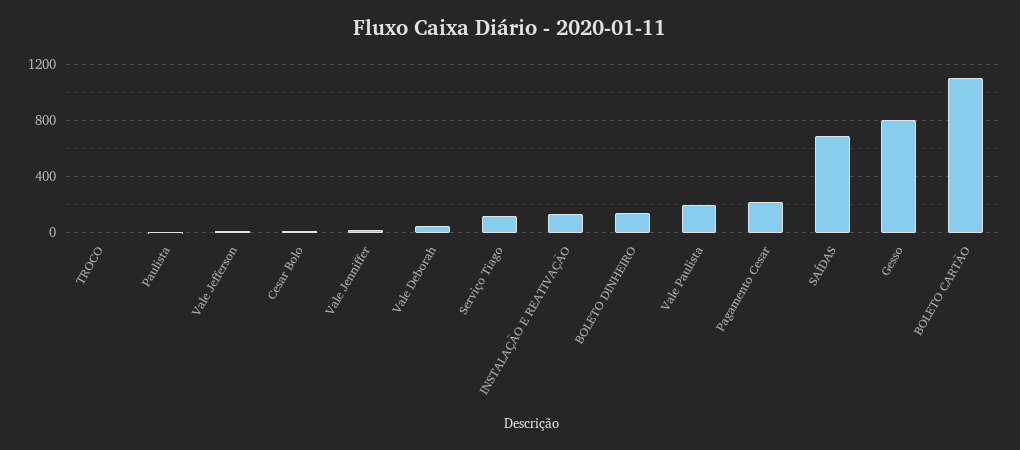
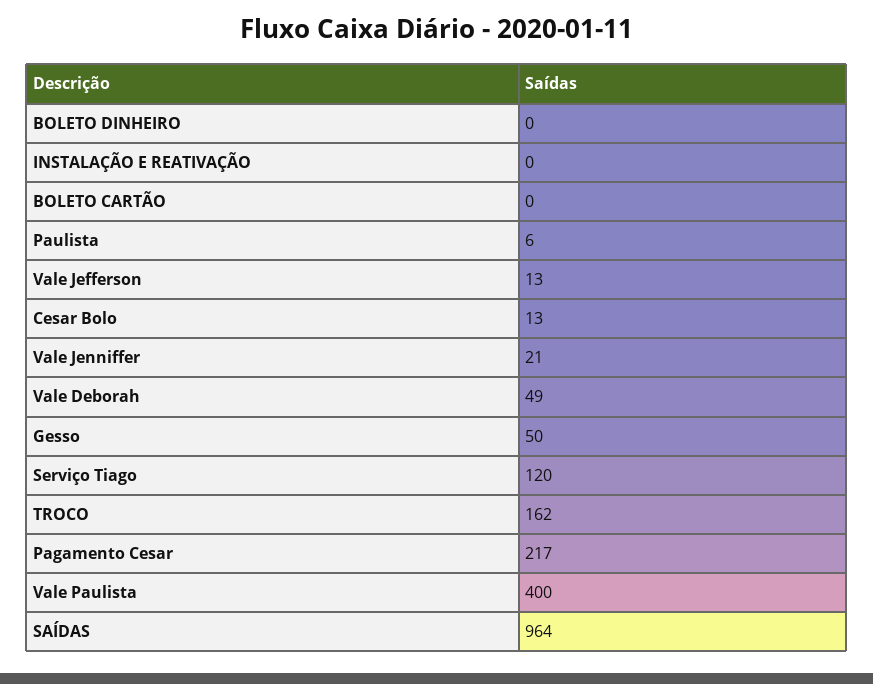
  {
-   "TROCO": 0,
+   "TROCO": 162,
    "Paulista": 6,
    "Vale Jefferson": 13,
    "Cesar Bolo": 13,
    "Vale Jenniffer": 21,
    "Vale Deborah": 49,
    "Serviço Tiago": 120,
-   "INSTALAÇÃO E REATIVAÇÃO": 150,
+   "INSTALAÇÃO E REATIVAÇÃO": 0,
-   "BOLETO DINHEIRO": 150,
+   "BOLETO DINHEIRO": 0,
-   "Vale Paulista": 200,
+   "Vale Paulista": 400,
    "Pagamento Cesar": 217,
-   "SAÍDAS": 700,
+   "SAÍDAS": 964,
-   "Gesso": 800,
+   "Gesso": 50,
-   "BOLETO CARTÃO": 1100
+   "BOLETO CARTÃO": 0
  }

